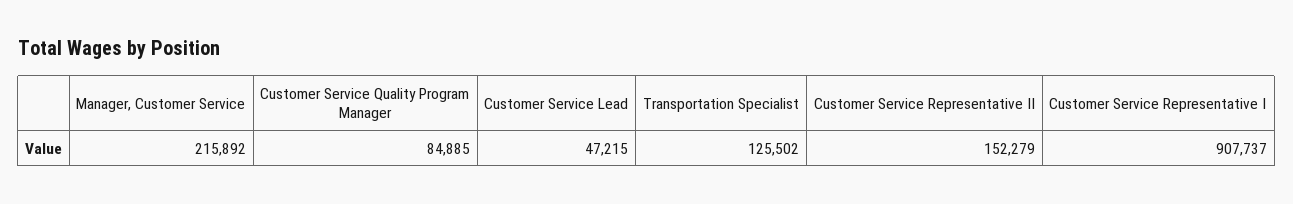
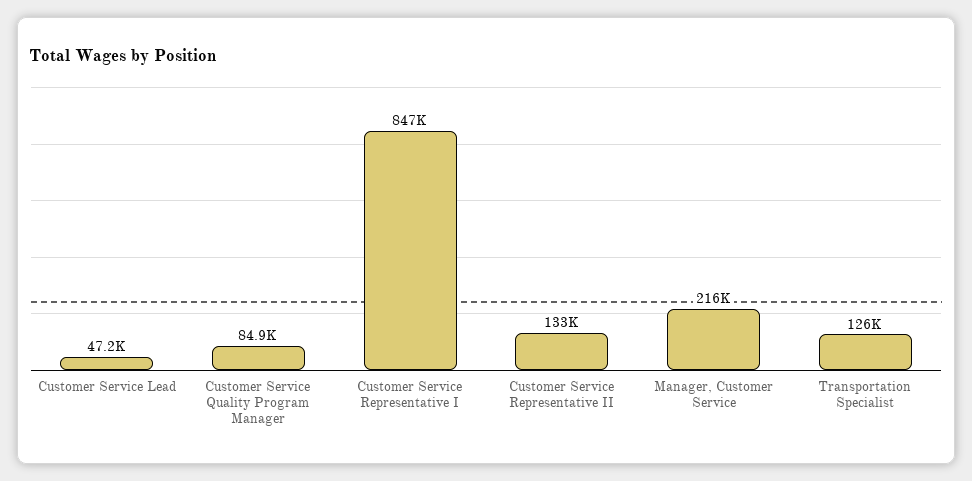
  {
    "Manager, Customer Service": 215892,
    "Customer Service Quality Program Manager": 84885,
    "Customer Service Lead": 47215,
    "Transportation Specialist": 125502,
-   "Customer Service Representative II": 152279,
+   "Customer Service Representative II": 133000,
-   "Customer Service Representative I": 907737
+   "Customer Service Representative I": 847000
  }

